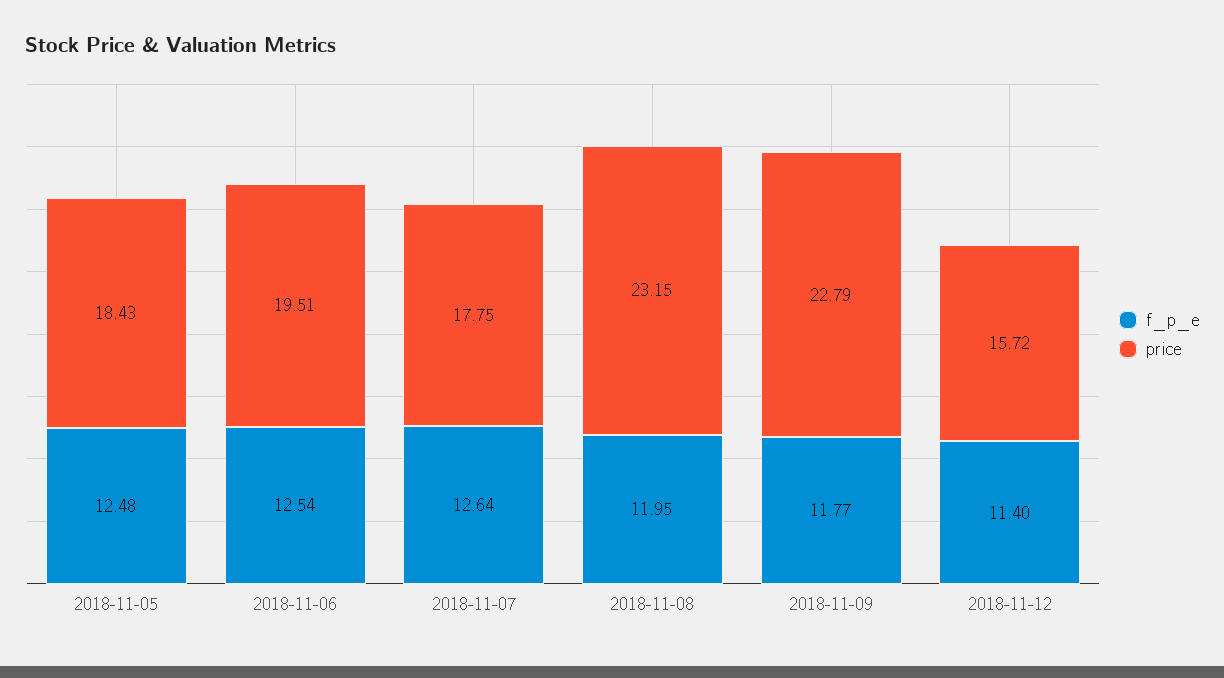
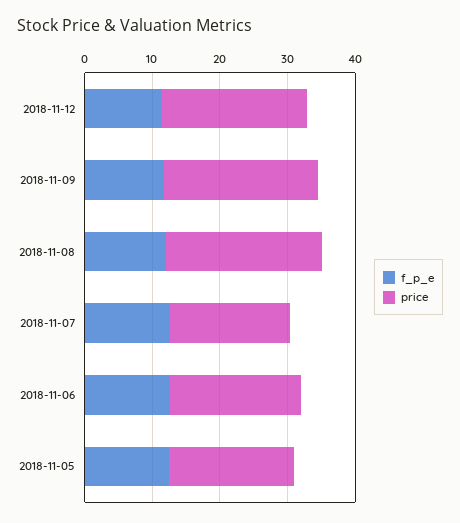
  {
    "f_p_e": {
      "2018-11-05": 12.48,
      "2018-11-06": 12.54,
      "2018-11-07": 12.64,
      "2018-11-08": 11.95,
      "2018-11-09": 11.77,
      "2018-11-12": 11.4
    },
    "price": {
      "2018-11-05": 18.43,
      "2018-11-06": 19.51,
      "2018-11-07": 17.75,
      "2018-11-08": 23.15,
      "2018-11-09": 22.79,
-     "2018-11-12": 15.72
+     "2018-11-12": 22
    }
  }

